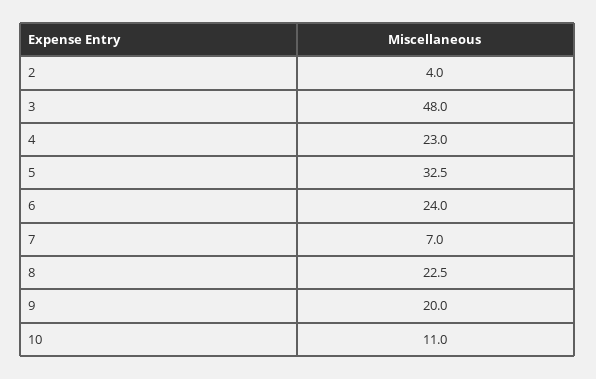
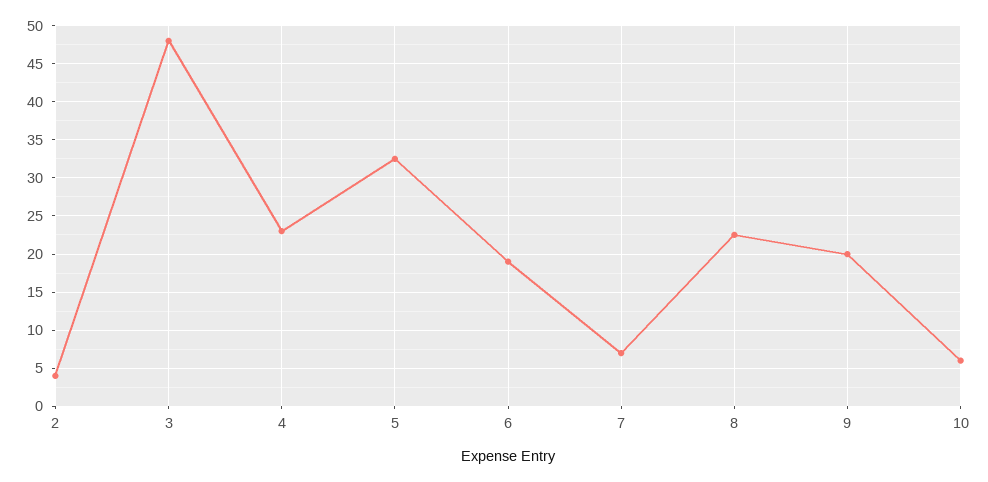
  {
    "2": 4,
    "3": 48,
    "4": 23,
    "5": 32.5,
-   "6": 24,
+   "6": 19,
    "7": 7,
    "8": 22.5,
    "9": 20,
-   "10": 11
+   "10": 6
  }

